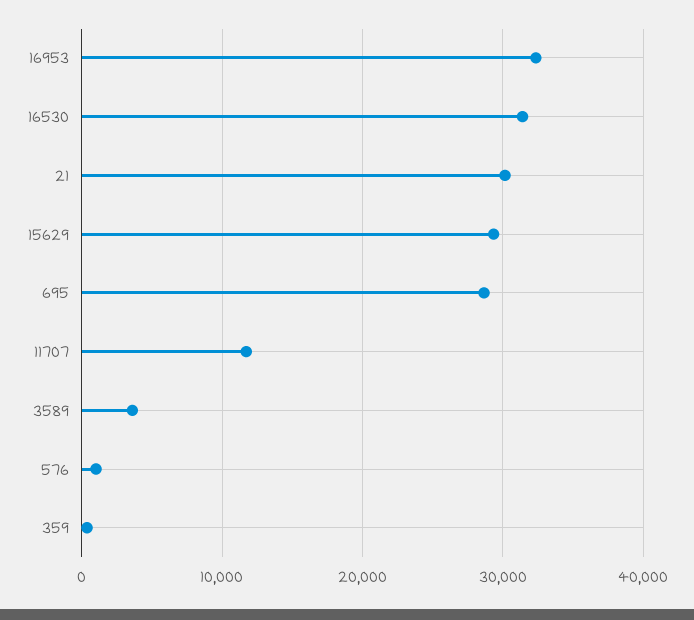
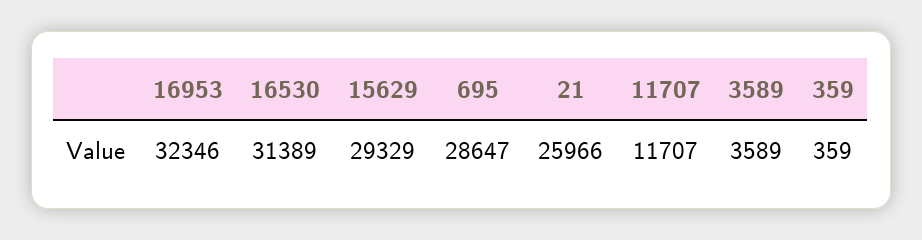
  {
    "16953": 32346,
    "16530": 31389,
-   "21": 30000,
+   "21": 25966,
    "15629": 29329,
    "695": 28647,
    "11707": 11707,
    "3589": 3589,
-   "576": 1000,
    "359": 359
  }

